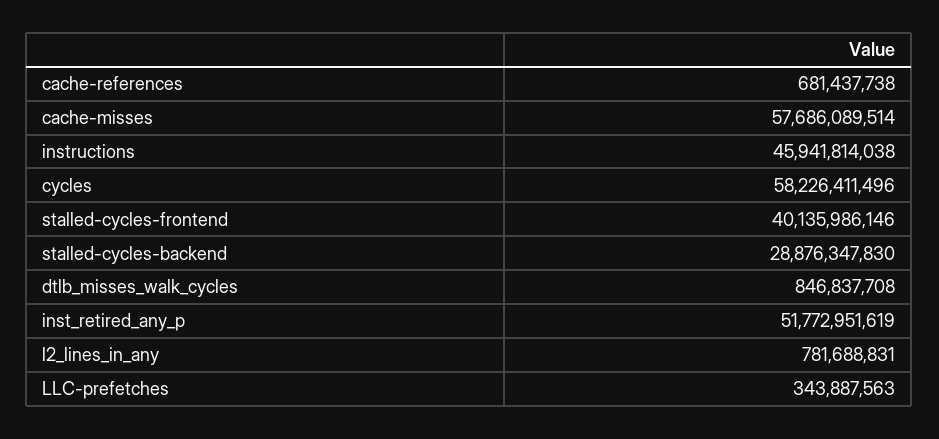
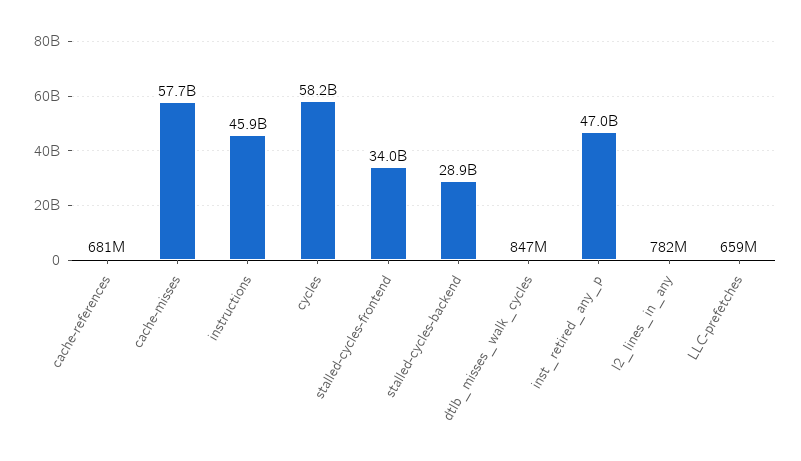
  {
    "cache-references": 681437738,
    "cache-misses": 57686089514,
    "instructions": 45941814038,
    "cycles": 58226411496,
-   "stalled-cycles-frontend": 40135986146,
+   "stalled-cycles-frontend": 34000000000,
    "stalled-cycles-backend": 28876347830,
    "dtlb_misses_walk_cycles": 846837708,
-   "inst_retired_any_p": 51772951619,
+   "inst_retired_any_p": 47000000000,
    "l2_lines_in_any": 781688831,
-   "LLC-prefetches": 343887563
+   "LLC-prefetches": 659000000
  }

